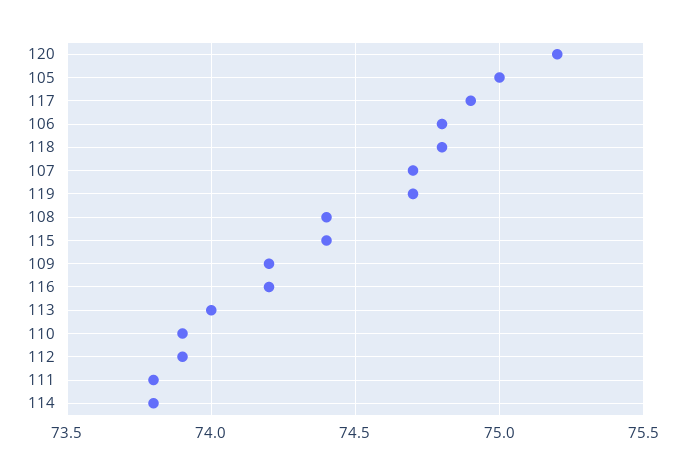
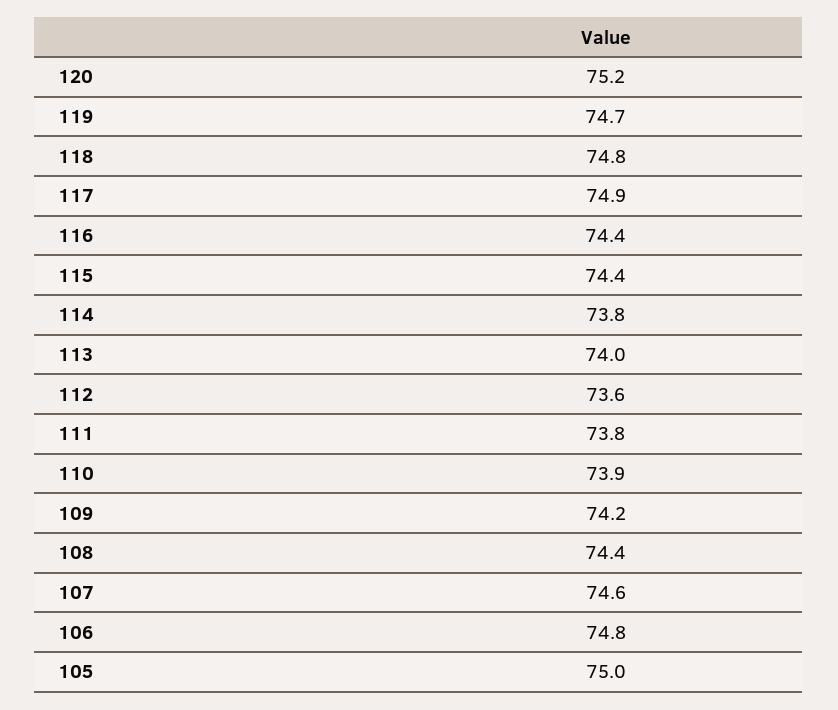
  {
    "120": 75.2,
    "105": 75,
    "117": 74.9,
    "106": 74.8,
    "118": 74.8,
-   "107": 74.7,
+   "107": 74.6,
    "119": 74.7,
    "108": 74.4,
    "115": 74.4,
    "109": 74.2,
-   "116": 74.2,
+   "116": 74.4,
    "113": 74,
    "110": 73.9,
-   "112": 73.9,
+   "112": 73.6,
    "111": 73.8,
    "114": 73.8
  }

